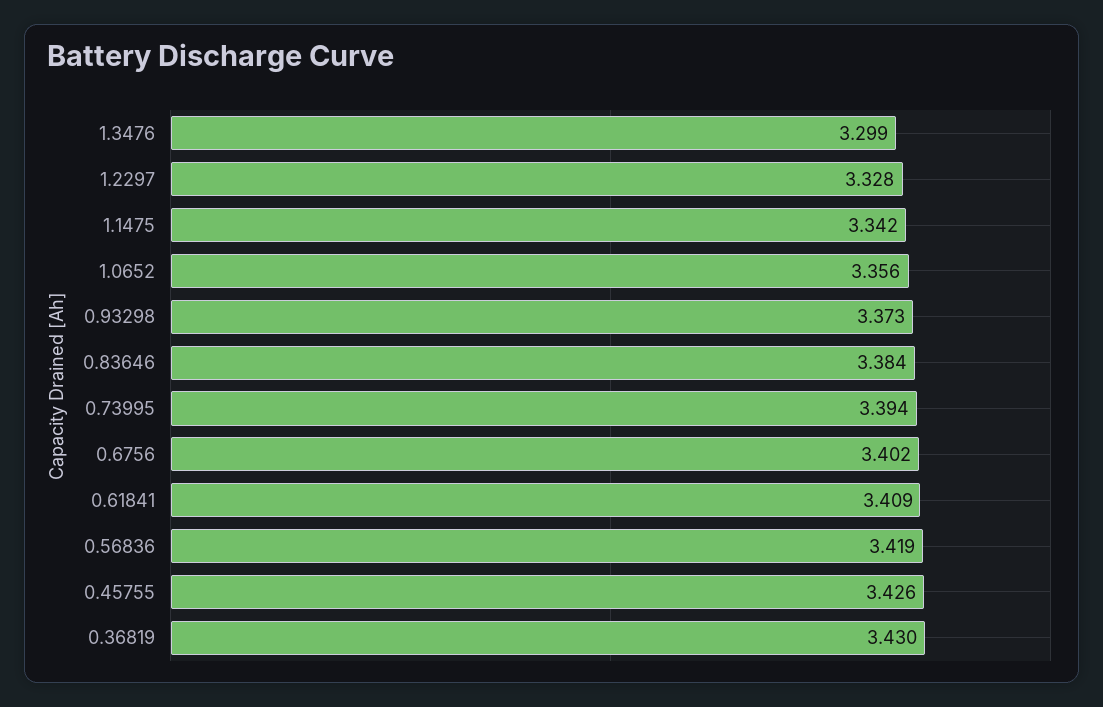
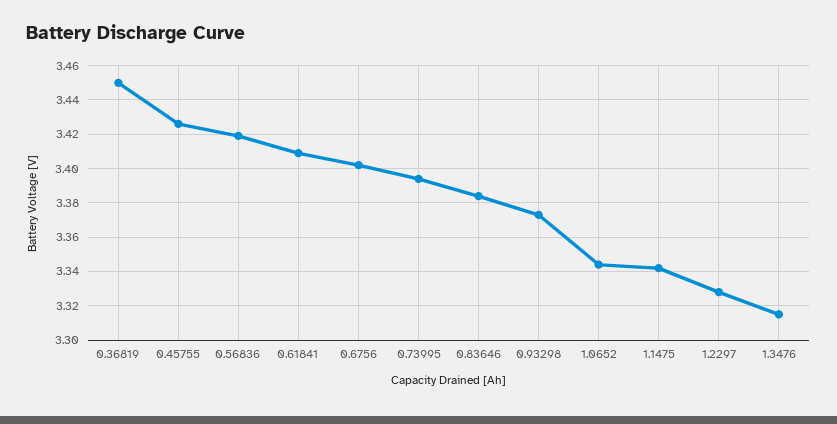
  {
-   "1.3476": 3.299,
+   "1.3476": 3.315,
    "1.2297": 3.328,
    "1.1475": 3.342,
-   "1.0652": 3.356,
+   "1.0652": 3.345,
    "0.93298": 3.373,
    "0.83646": 3.384,
    "0.73995": 3.394,
    "0.6756": 3.402,
    "0.61841": 3.409,
    "0.56836": 3.419,
    "0.45755": 3.426,
-   "0.36819": 3.43
+   "0.36819": 3.45
  }

